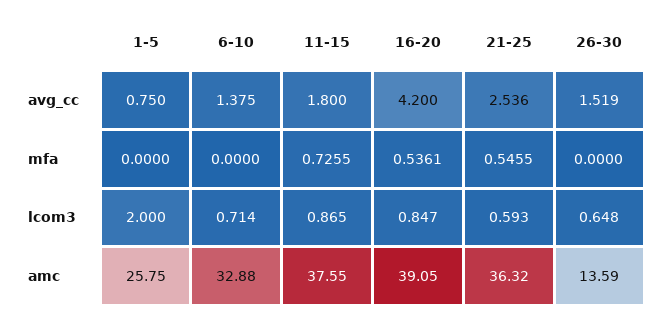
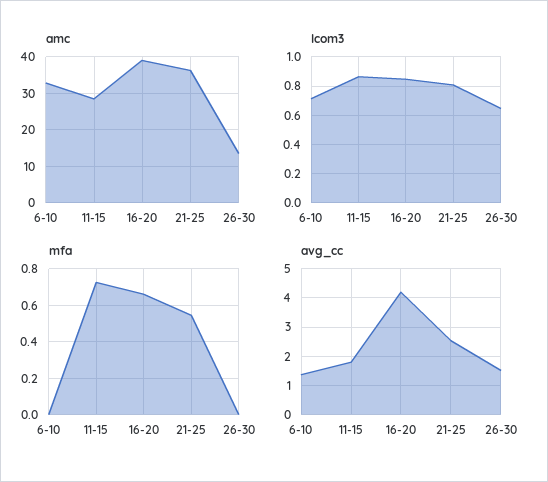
  {
    "avg_cc": {
-     "1-5": 0.75,
      "6-10": 1.375,
      "11-15": 1.8,
      "16-20": 4.2,
      "21-25": 2.536,
      "26-30": 1.519
    },
    "mfa": {
-     "1-5": 0,
      "6-10": 0,
      "11-15": 0.7255,
-     "16-20": 0.5361,
+     "16-20": 0.65,
      "21-25": 0.5455,
      "26-30": 0
    },
    "lcom3": {
-     "1-5": 2,
      "6-10": 0.714,
      "11-15": 0.865,
      "16-20": 0.847,
-     "21-25": 0.593,
+     "21-25": 0.8,
      "26-30": 0.648
    },
    "amc": {
-     "1-5": 25.75,
      "6-10": 32.88,
-     "11-15": 37.55,
+     "11-15": 28,
      "16-20": 39.05,
      "21-25": 36.32,
      "26-30": 13.59
    }
  }

